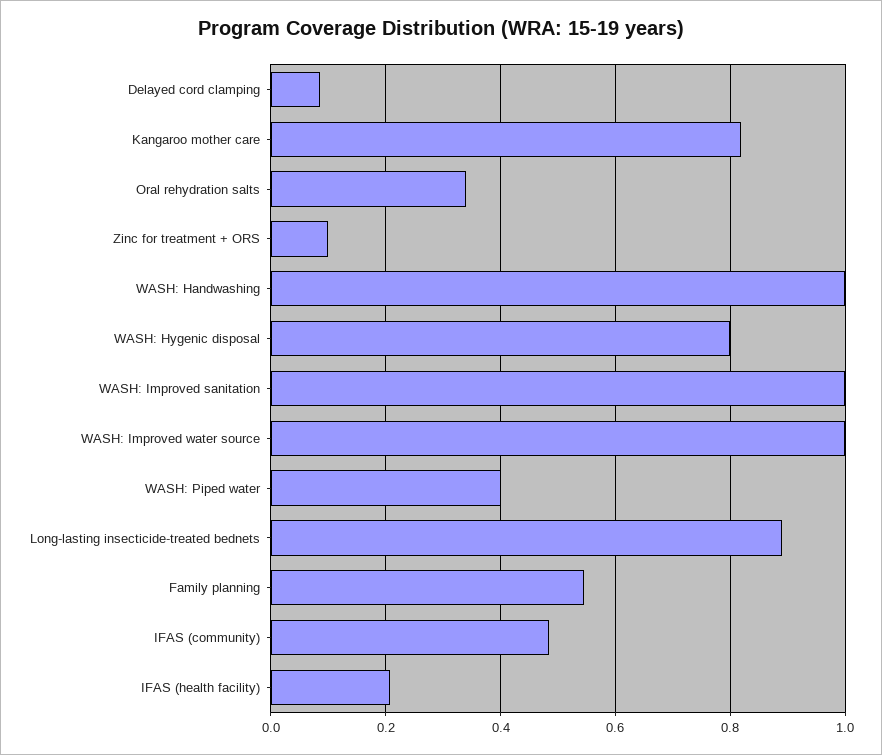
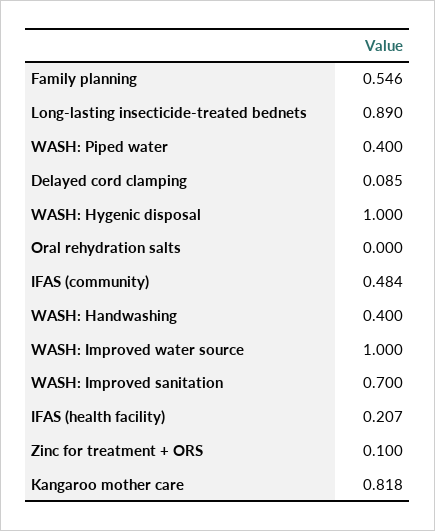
  {
    "Delayed cord clamping": 0.085,
    "Kangaroo mother care": 0.818,
-   "Oral rehydration salts": 0.34,
+   "Oral rehydration salts": 0,
    "Zinc for treatment + ORS": 0.1,
-   "WASH: Handwashing": 1,
+   "WASH: Handwashing": 0.4,
-   "WASH: Hygenic disposal": 0.8,
+   "WASH: Hygenic disposal": 1,
-   "WASH: Improved sanitation": 1,
+   "WASH: Improved sanitation": 0.7,
    "WASH: Improved water source": 1,
    "WASH: Piped water": 0.4,
    "Long-lasting insecticide-treated bednets": 0.89,
    "Family planning": 0.546,
    "IFAS (community)": 0.484,
    "IFAS (health facility)": 0.207
  }

